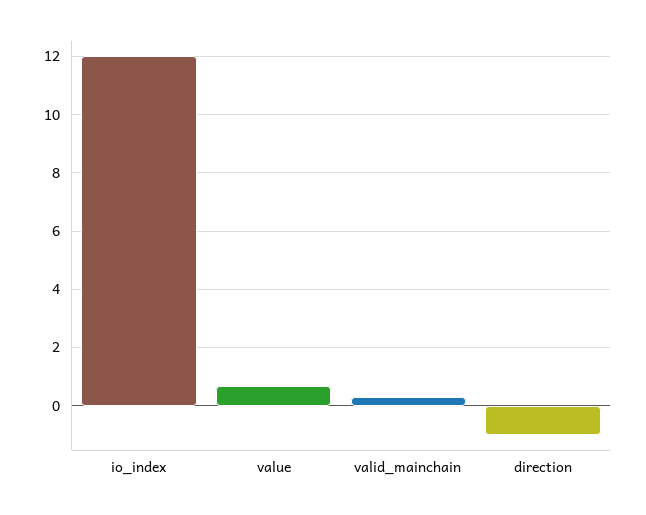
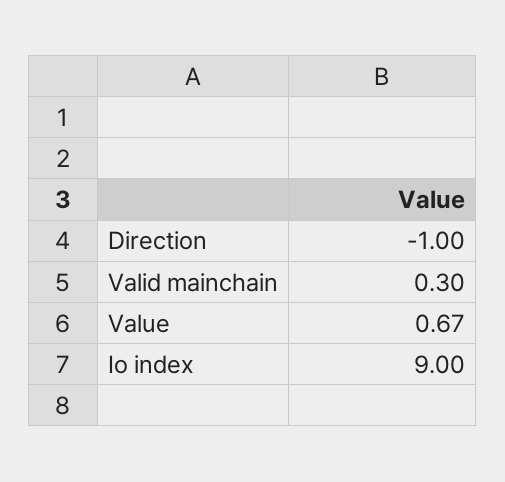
  {
-   "io_index": 12,
+   "io_index": 9,
    "value": 0.67,
    "valid_mainchain": 0.3,
    "direction": -1
  }

